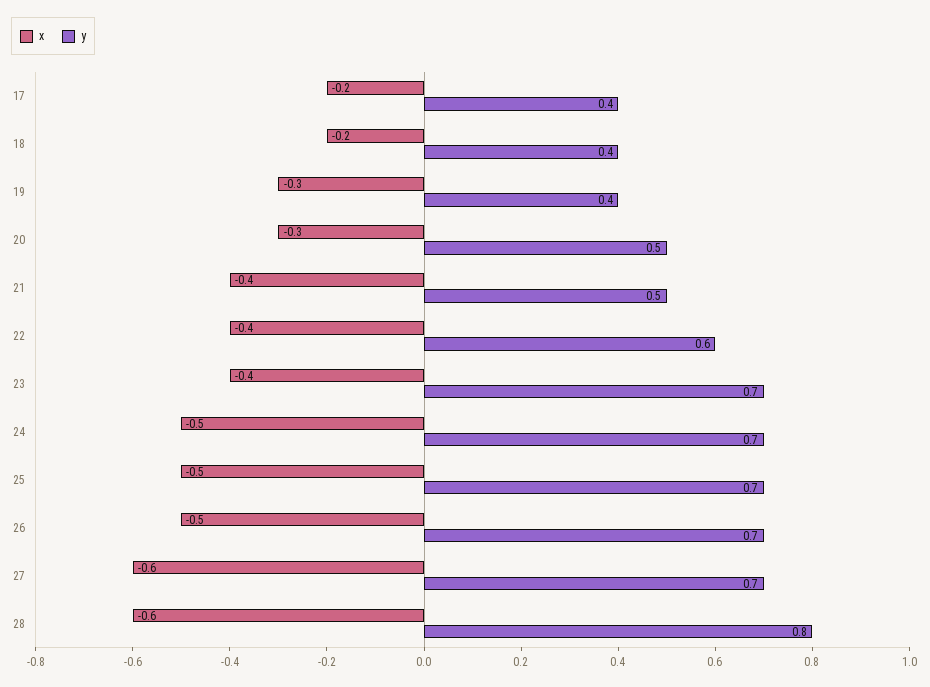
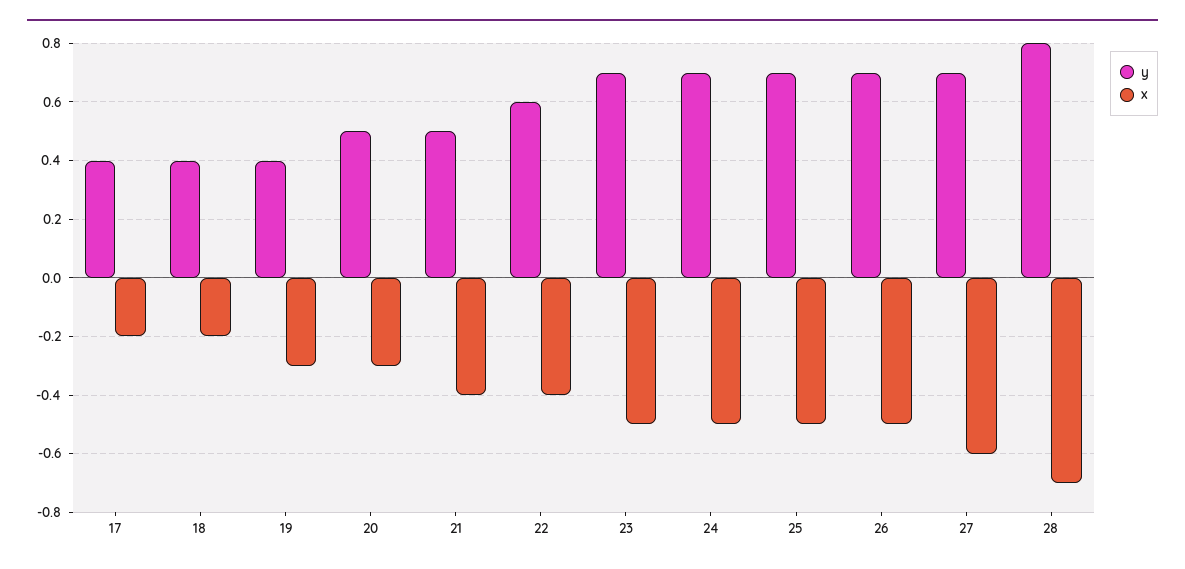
  {
    "x": {
      "17": -0.2,
      "18": -0.2,
      "19": -0.3,
      "20": -0.3,
      "21": -0.4,
      "22": -0.4,
-     "23": -0.4,
+     "23": -0.5,
      "24": -0.5,
      "25": -0.5,
      "26": -0.5,
      "27": -0.6,
-     "28": -0.6
+     "28": -0.7
    },
    "y": {
      "17": 0.4,
      "18": 0.4,
      "19": 0.4,
      "20": 0.5,
      "21": 0.5,
      "22": 0.6,
      "23": 0.7,
      "24": 0.7,
      "25": 0.7,
      "26": 0.7,
      "27": 0.7,
      "28": 0.8
    }
  }

